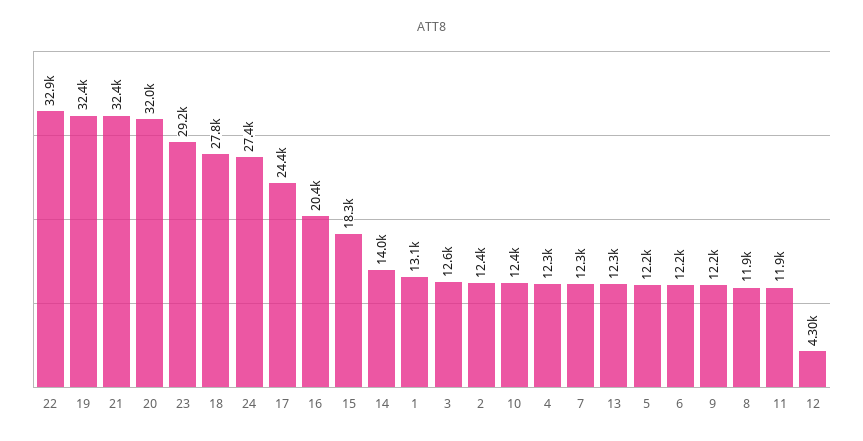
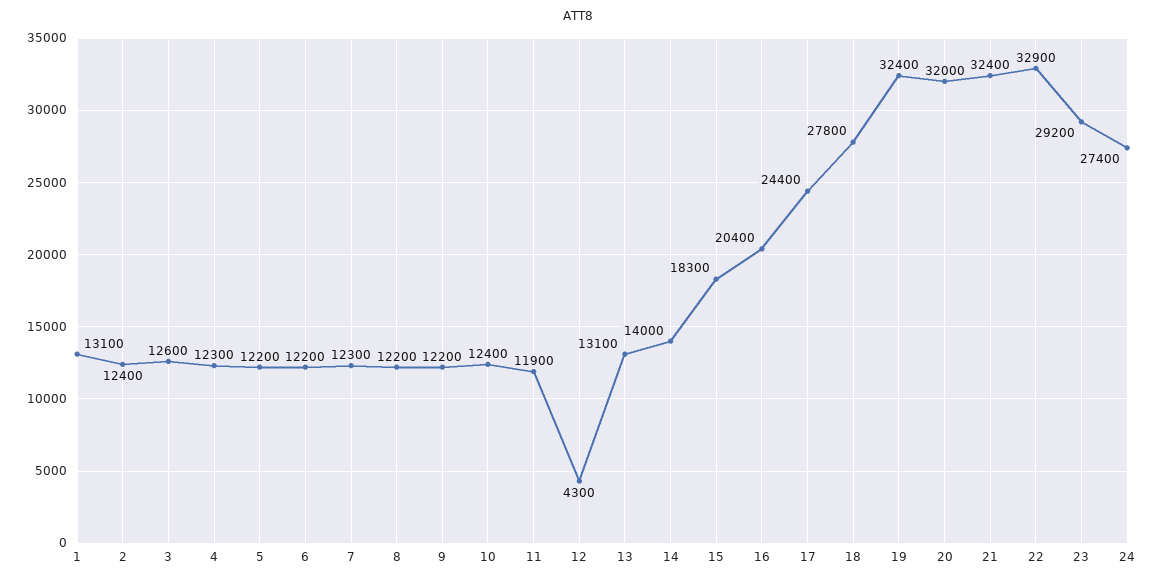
  {
    "22": 32900,
    "19": 32400,
    "21": 32400,
    "20": 32000,
    "23": 29200,
    "18": 27800,
    "24": 27400,
    "17": 24400,
    "16": 20400,
    "15": 18300,
    "14": 14000,
    "1": 13100,
    "3": 12600,
    "2": 12400,
    "10": 12400,
    "4": 12300,
    "7": 12300,
-   "13": 12300,
+   "13": 13100,
    "5": 12200,
    "6": 12200,
    "9": 12200,
-   "8": 11900,
+   "8": 12200,
    "11": 11900,
    "12": 4300
  }

